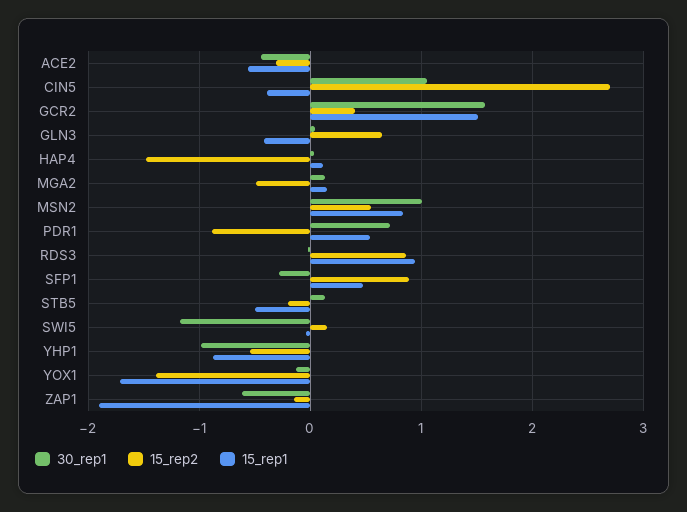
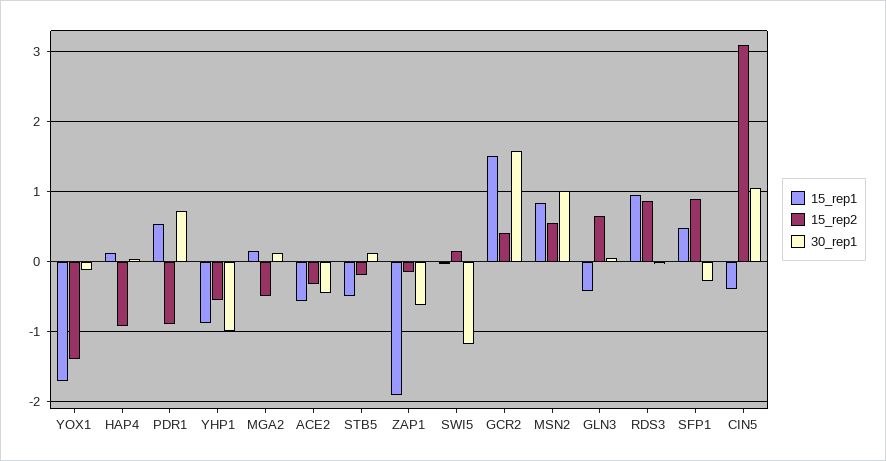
  {
    "30_rep1": {
      "ACE2": -0.4,
      "CIN5": 1,
      "GCR2": 1.6,
      "GLN3": 0,
      "HAP4": 0,
      "MGA2": 0.1,
      "MSN2": 1,
      "PDR1": 0.7,
      "RDS3": 0,
      "SFP1": -0.3,
      "STB5": 0.1,
      "SWI5": -1.2,
      "YHP1": -1,
      "YOX1": -0.1,
      "ZAP1": -0.6
    },
    "15_rep2": {
      "ACE2": -0.3,
-     "CIN5": 2.7,
+     "CIN5": 3.1,
      "GCR2": 0.4,
      "GLN3": 0.6,
-     "HAP4": -1.5,
+     "HAP4": -0.9,
      "MGA2": -0.5,
      "MSN2": 0.5,
      "PDR1": -0.9,
      "RDS3": 0.9,
      "SFP1": 0.9,
      "STB5": -0.2,
      "SWI5": 0.1,
      "YHP1": -0.5,
      "YOX1": -1.4,
      "ZAP1": -0.1
    },
    "15_rep1": {
      "ACE2": -0.6,
      "CIN5": -0.4,
      "GCR2": 1.5,
      "GLN3": -0.4,
      "HAP4": 0.1,
      "MGA2": 0.2,
      "MSN2": 0.8,
      "PDR1": 0.5,
      "RDS3": 0.9,
      "SFP1": 0.5,
      "STB5": -0.5,
      "SWI5": 0,
      "YHP1": -0.9,
      "YOX1": -1.7,
      "ZAP1": -1.9
    }
  }

